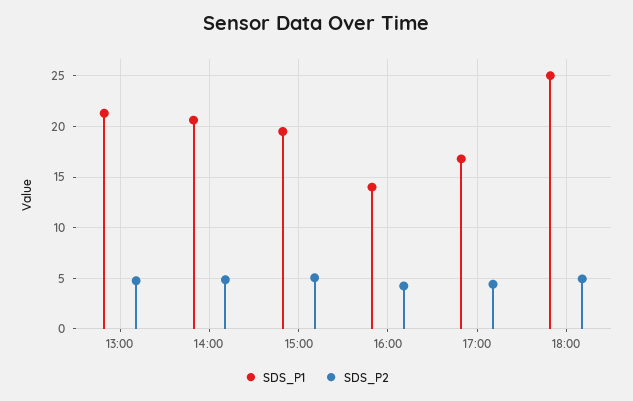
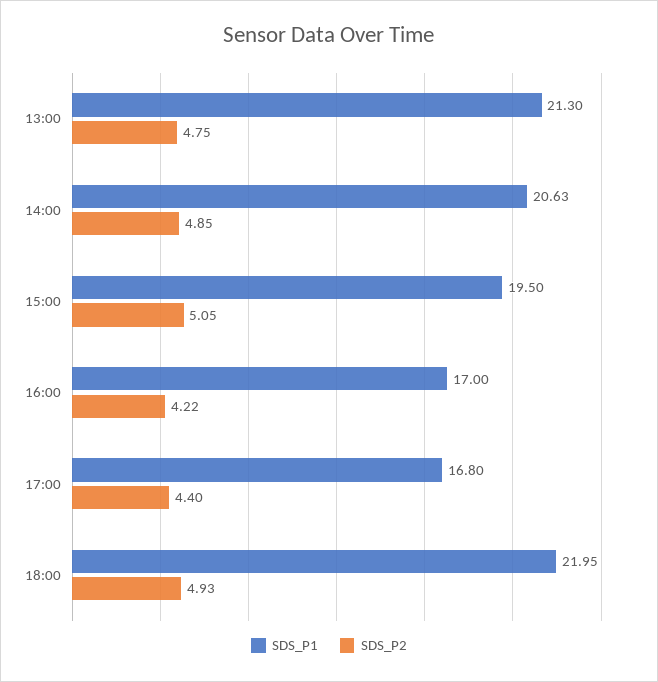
  {
    "SDS_P1": {
      "13:00": 21.3,
      "14:00": 20.63,
      "15:00": 19.5,
-     "16:00": 14,
+     "16:00": 17,
      "17:00": 16.8,
-     "18:00": 25
+     "18:00": 21.95
    },
    "SDS_P2": {
      "13:00": 4.75,
      "14:00": 4.85,
      "15:00": 5.05,
      "16:00": 4.22,
      "17:00": 4.4,
      "18:00": 4.93
    }
  }

